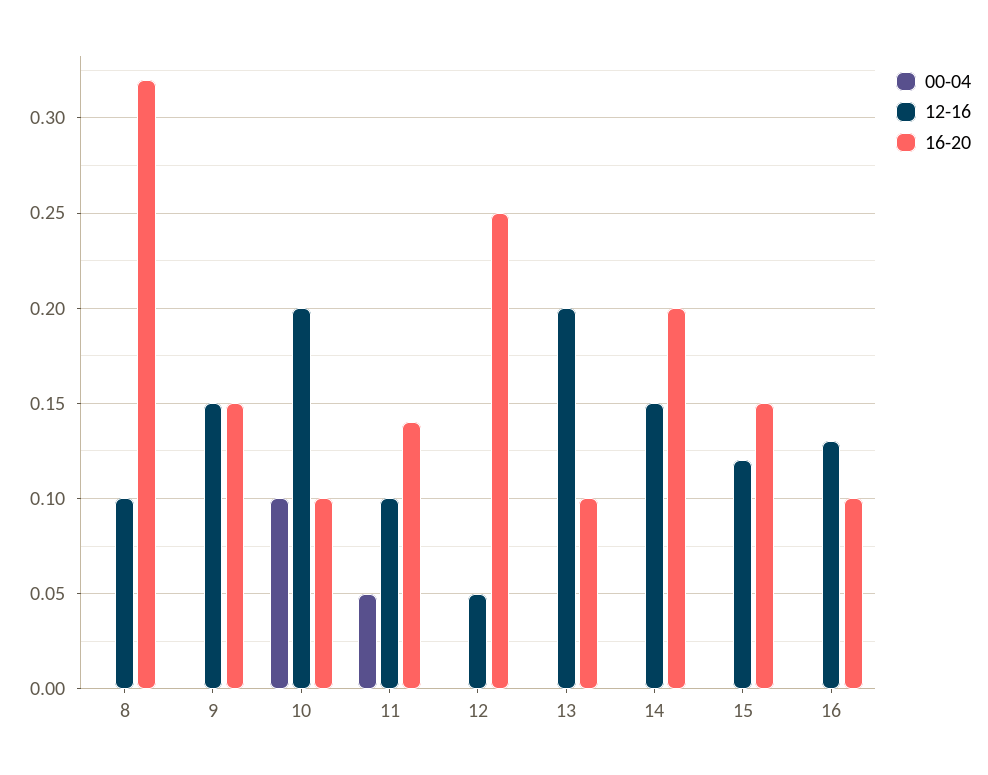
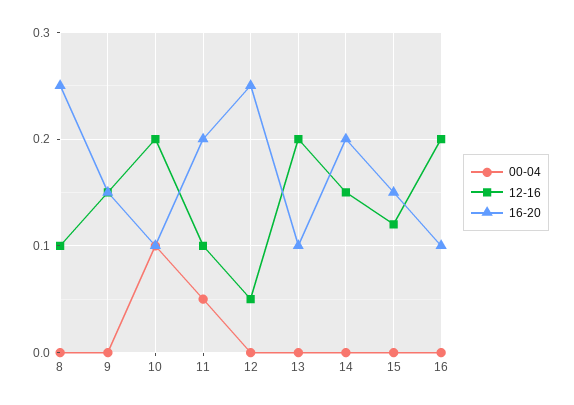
  {
    "00-04": {
      "8": 0,
      "9": 0,
      "10": 0.1,
      "11": 0.05,
      "12": 0,
      "13": 0,
      "14": 0,
      "15": 0,
      "16": 0
    },
    "12-16": {
      "8": 0.1,
      "9": 0.15,
      "10": 0.2,
      "11": 0.1,
      "12": 0.05,
      "13": 0.2,
      "14": 0.15,
      "15": 0.12,
-     "16": 0.13
+     "16": 0.2
    },
    "16-20": {
-     "8": 0.32,
+     "8": 0.25,
      "9": 0.15,
      "10": 0.1,
-     "11": 0.14,
+     "11": 0.2,
      "12": 0.25,
      "13": 0.1,
      "14": 0.2,
      "15": 0.15,
      "16": 0.1
    }
  }

